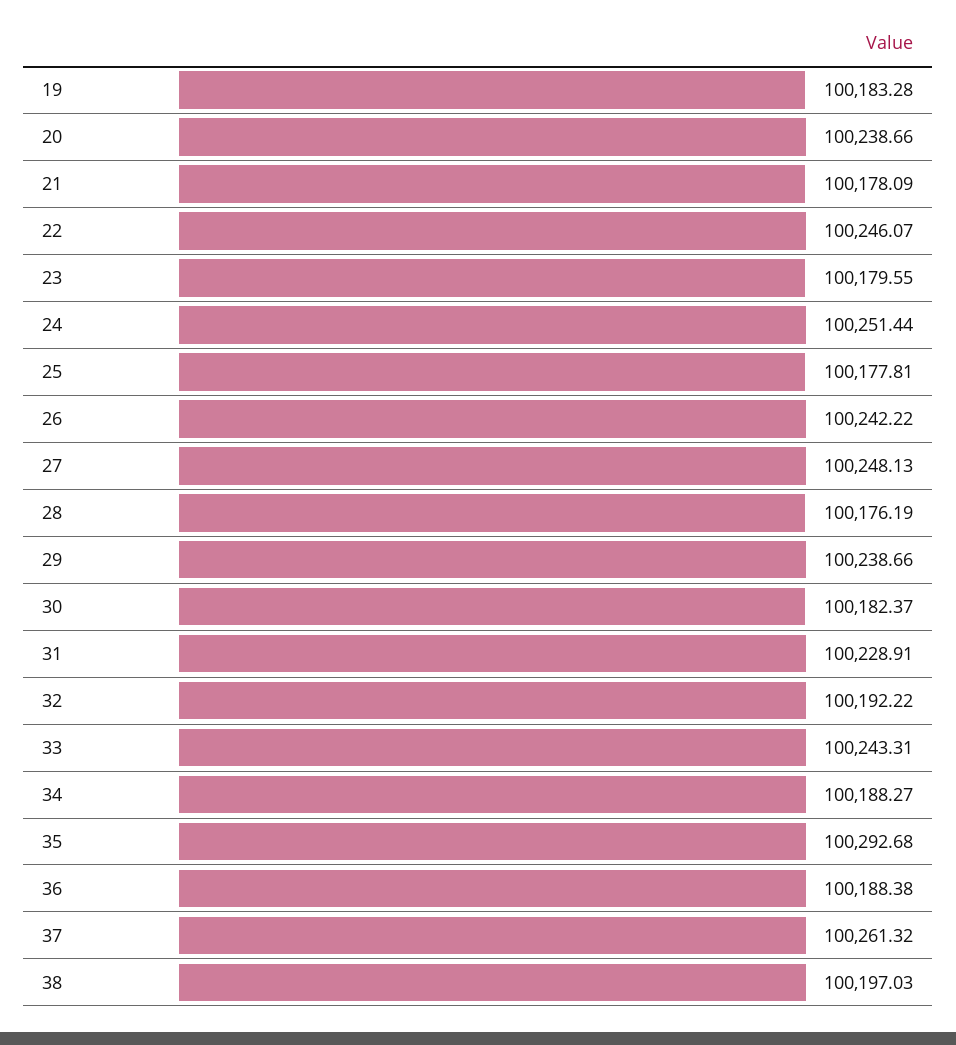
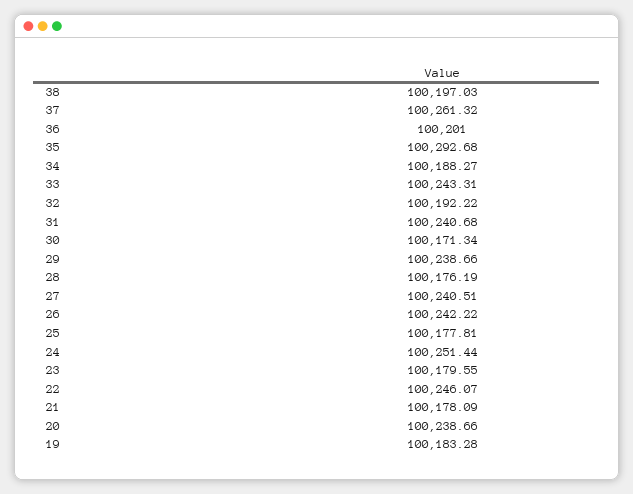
  {
    "19": 100183.28,
    "20": 100238.66,
    "21": 100178.09,
    "22": 100246.07,
    "23": 100179.55,
    "24": 100251.44,
    "25": 100177.81,
    "26": 100242.22,
-   "27": 100248.13,
+   "27": 100240.51,
    "28": 100176.19,
    "29": 100238.66,
-   "30": 100182.37,
+   "30": 100171.34,
-   "31": 100228.91,
+   "31": 100240.68,
    "32": 100192.22,
    "33": 100243.31,
    "34": 100188.27,
    "35": 100292.68,
-   "36": 100188.38,
+   "36": 100201,
    "37": 100261.32,
    "38": 100197.03
  }

